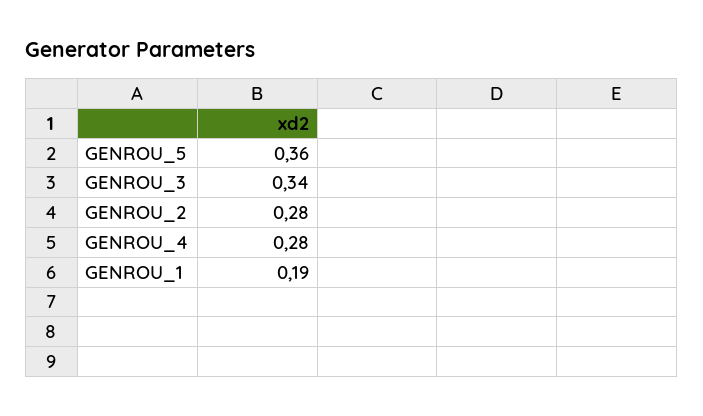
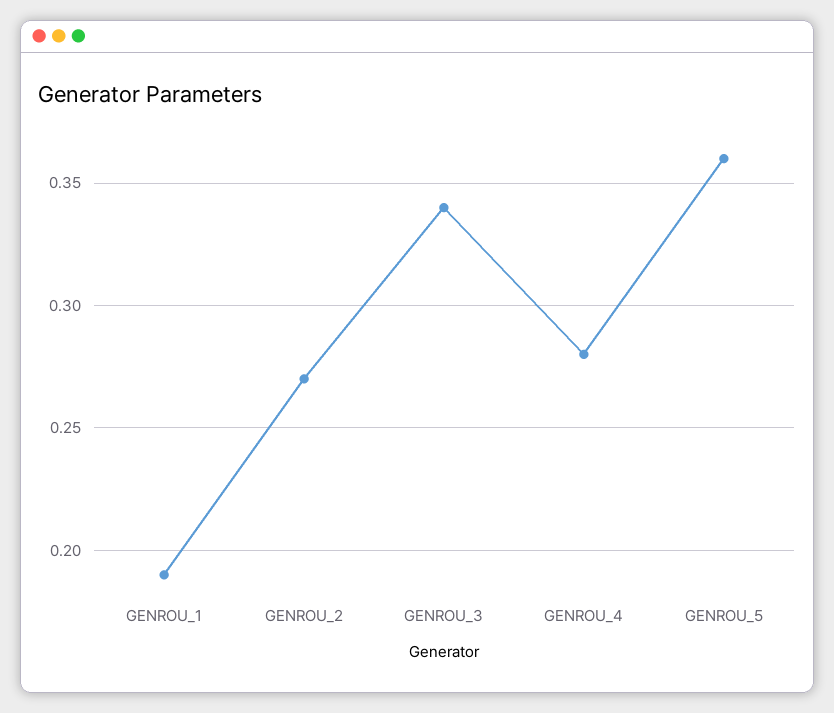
  {
    "GENROU_5": 0.36,
    "GENROU_3": 0.34,
-   "GENROU_2": 0.28,
+   "GENROU_2": 0.27,
    "GENROU_4": 0.28,
    "GENROU_1": 0.19
  }

